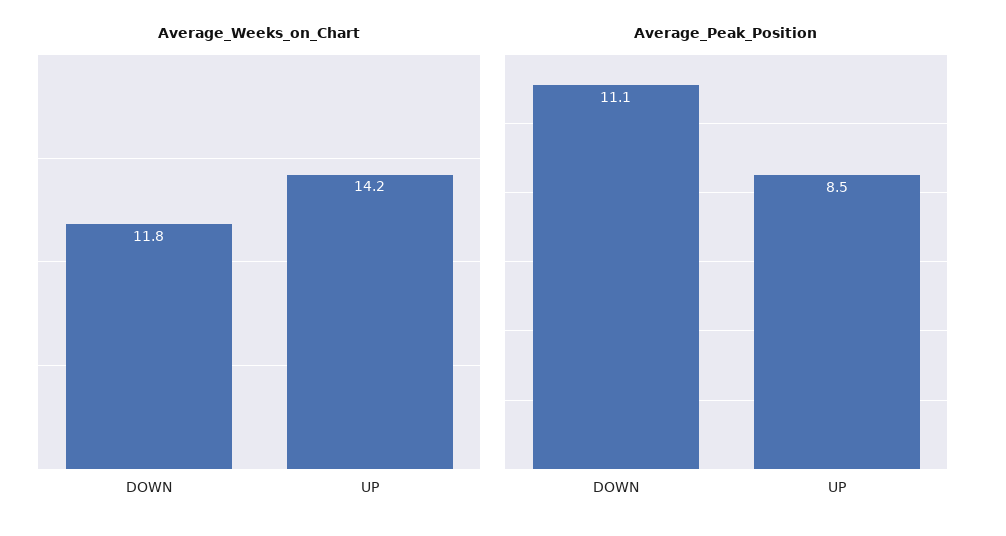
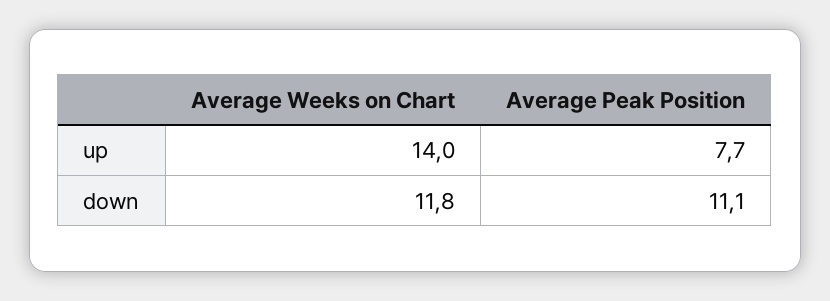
  {
    "Average_Weeks_on_Chart": {
      "DOWN": 11.8,
-     "UP": 14.2
+     "UP": 14
    },
    "Average_Peak_Position": {
      "DOWN": 11.1,
-     "UP": 8.5
+     "UP": 7.7
    }
  }

